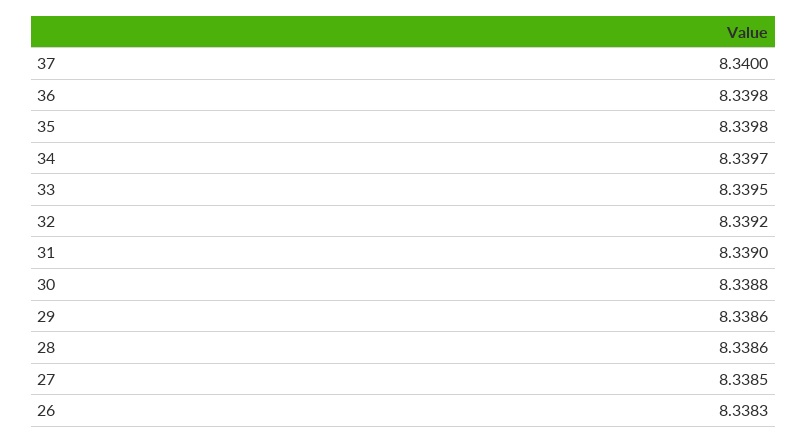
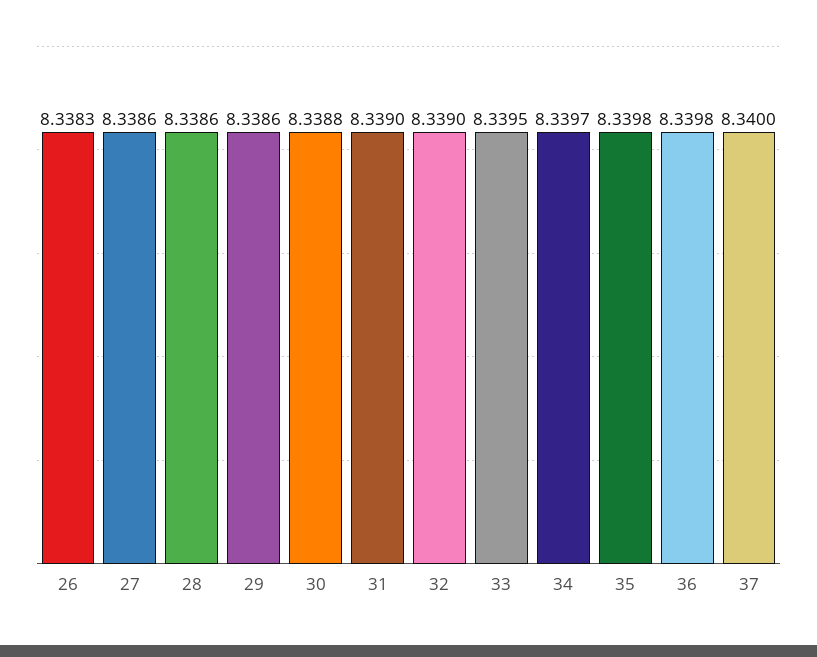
  {
    "37": 8.34,
    "36": 8.3398,
    "35": 8.3398,
    "34": 8.3397,
    "33": 8.3395,
-   "32": 8.3392,
+   "32": 8.339,
    "31": 8.339,
    "30": 8.3388,
    "29": 8.3386,
    "28": 8.3386,
-   "27": 8.3385,
+   "27": 8.3386,
    "26": 8.3383
  }

